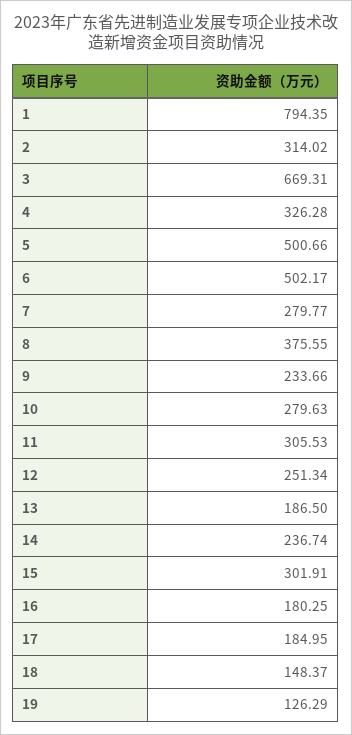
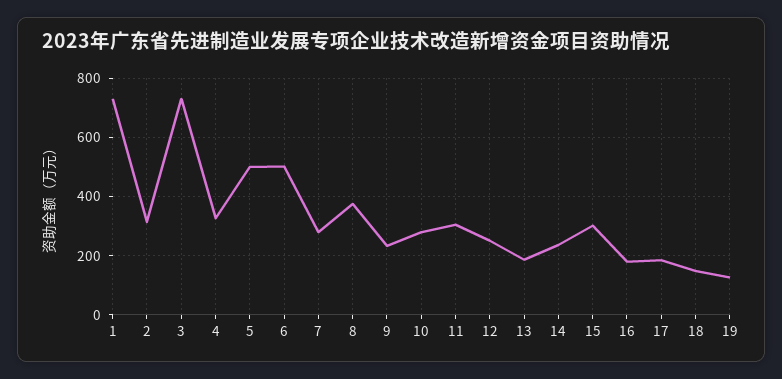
  {
-   "1": 794.35,
+   "1": 725,
    "2": 314.02,
-   "3": 669.31,
+   "3": 725,
    "4": 326.28,
    "5": 500.66,
    "6": 502.17,
    "7": 279.77,
    "8": 375.55,
    "9": 233.66,
    "10": 279.63,
    "11": 305.53,
    "12": 251.34,
    "13": 186.5,
    "14": 236.74,
    "15": 301.91,
    "16": 180.25,
    "17": 184.95,
    "18": 148.37,
    "19": 126.29
  }

